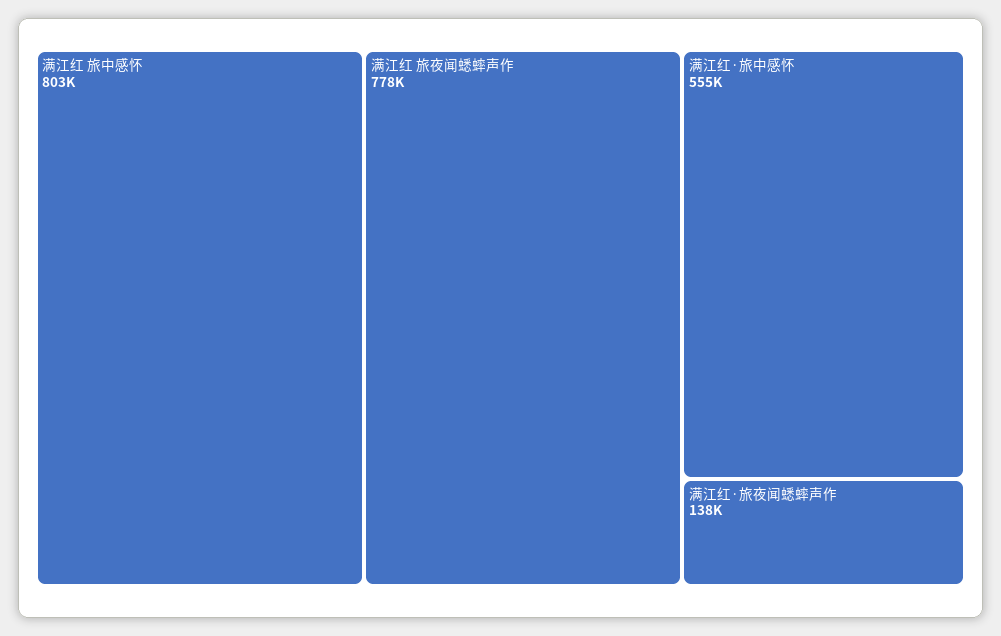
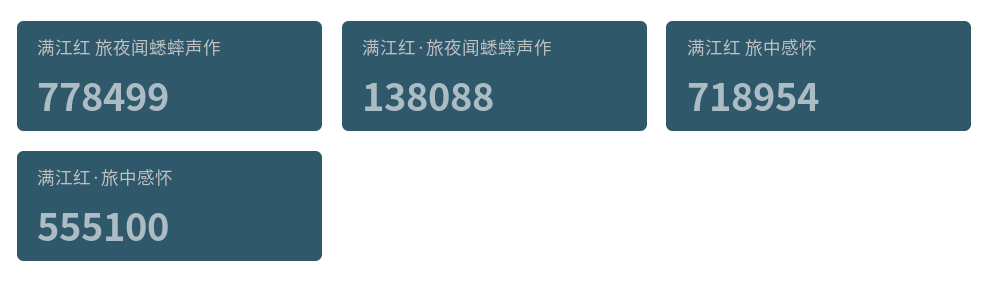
  {
-   "满江红 旅中感怀": 803000,
+   "满江红 旅中感怀": 718954,
    "满江红 旅夜闻蟋蟀声作": 778499,
    "满江红·旅中感怀": 555100,
    "满江红·旅夜闻蟋蟀声作": 138088
  }

